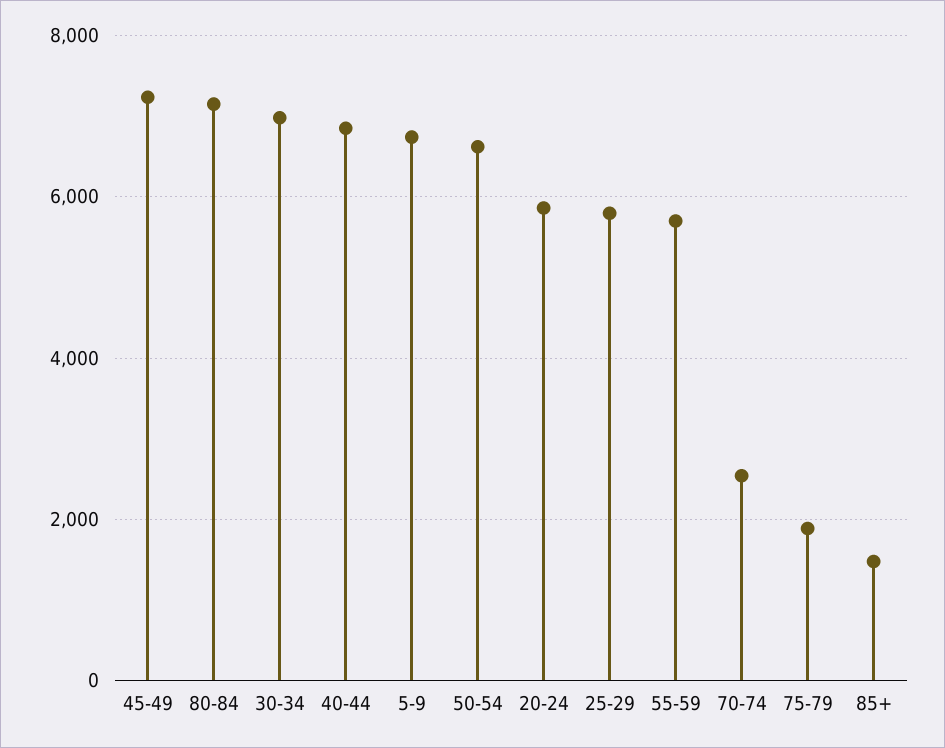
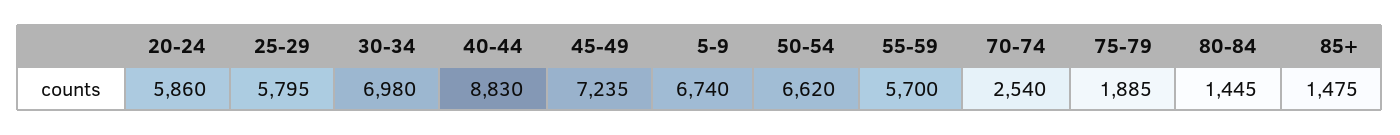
  {
    "45-49": 7235,
-   "80-84": 7200,
+   "80-84": 1445,
    "30-34": 6980,
-   "40-44": 6800,
+   "40-44": 8830,
    "5-9": 6740,
    "50-54": 6620,
    "20-24": 5860,
    "25-29": 5795,
    "55-59": 5700,
    "70-74": 2540,
    "75-79": 1885,
    "85+": 1475
  }

